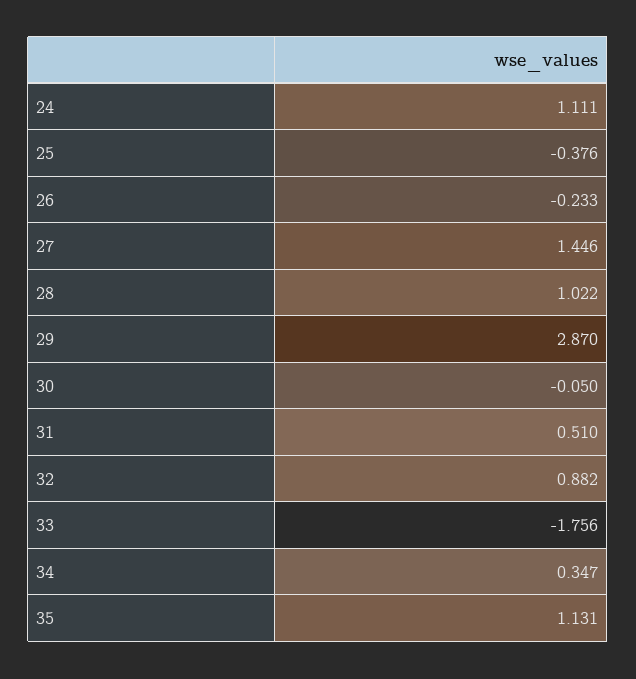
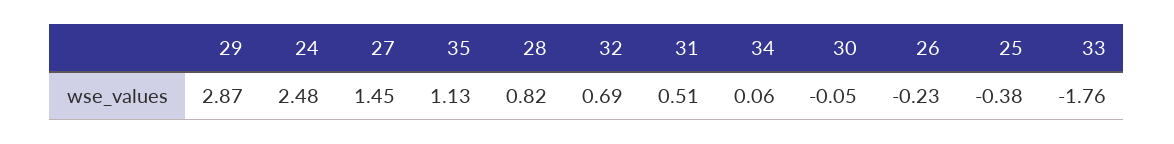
  {
-   "24": 1.111,
+   "24": 2.48,
    "25": -0.376,
    "26": -0.233,
    "27": 1.446,
-   "28": 1.022,
+   "28": 0.82,
    "29": 2.87,
    "30": -0.05,
    "31": 0.51,
-   "32": 0.882,
+   "32": 0.69,
    "33": -1.756,
-   "34": 0.347,
+   "34": 0.06,
    "35": 1.131
  }

